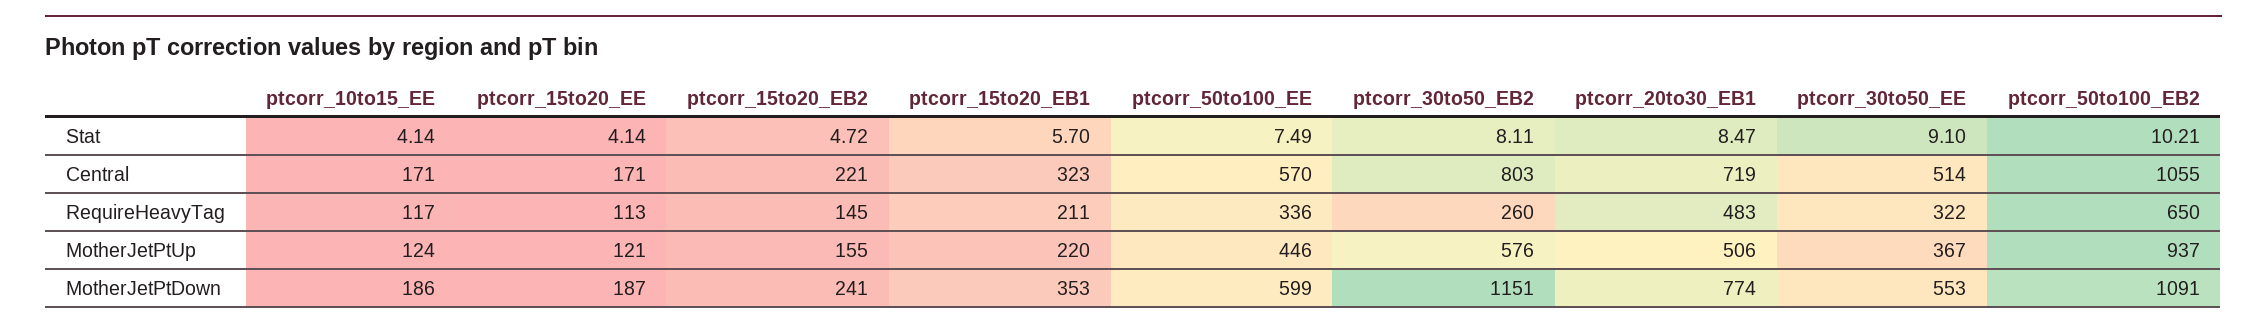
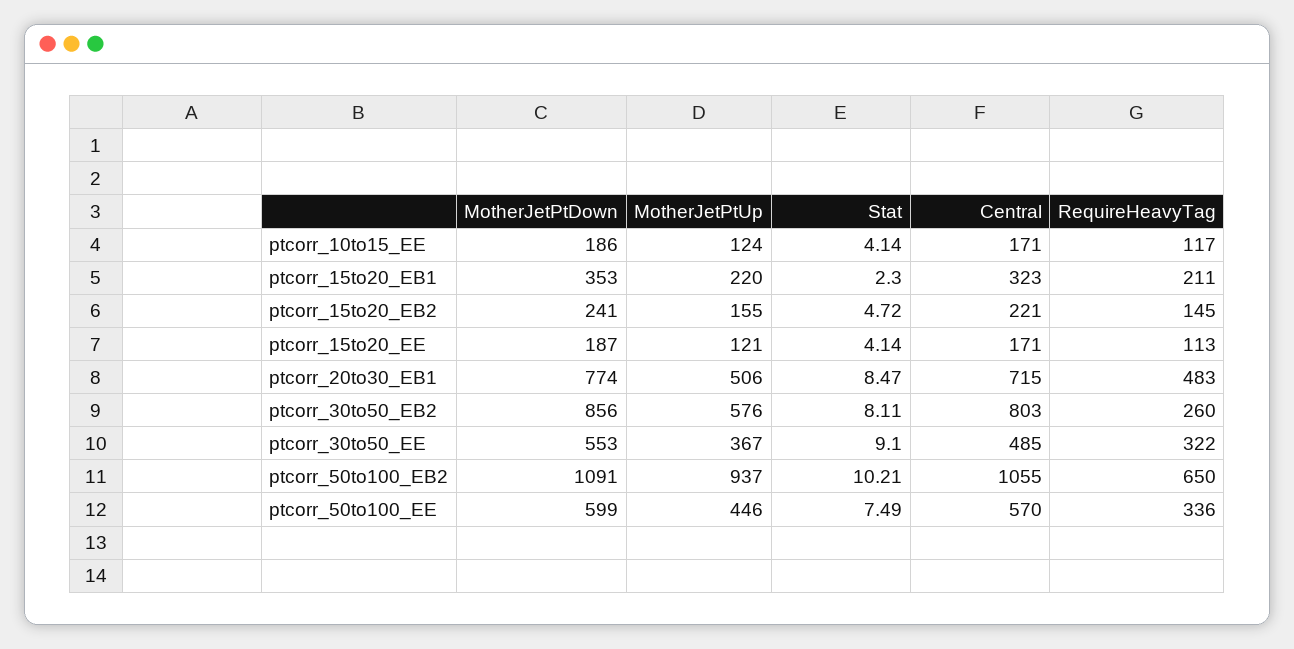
  {
    "ptcorr_10to15_EE": {
      "Stat": 4.14,
      "Central": 171,
      "RequireHeavyTag": 117,
      "MotherJetPtUp": 124,
      "MotherJetPtDown": 186
    },
    "ptcorr_15to20_EE": {
      "Stat": 4.14,
      "Central": 171,
      "RequireHeavyTag": 113,
      "MotherJetPtUp": 121,
      "MotherJetPtDown": 187
    },
    "ptcorr_15to20_EB2": {
      "Stat": 4.72,
      "Central": 221,
      "RequireHeavyTag": 145,
      "MotherJetPtUp": 155,
      "MotherJetPtDown": 241
    },
    "ptcorr_15to20_EB1": {
-     "Stat": 5.7,
+     "Stat": 2.3,
      "Central": 323,
      "RequireHeavyTag": 211,
      "MotherJetPtUp": 220,
      "MotherJetPtDown": 353
    },
    "ptcorr_50to100_EE": {
      "Stat": 7.49,
      "Central": 570,
      "RequireHeavyTag": 336,
      "MotherJetPtUp": 446,
      "MotherJetPtDown": 599
    },
    "ptcorr_30to50_EB2": {
      "Stat": 8.11,
      "Central": 803,
      "RequireHeavyTag": 260,
      "MotherJetPtUp": 576,
-     "MotherJetPtDown": 1151
+     "MotherJetPtDown": 856
    },
    "ptcorr_20to30_EB1": {
      "Stat": 8.47,
-     "Central": 719,
+     "Central": 715,
      "RequireHeavyTag": 483,
      "MotherJetPtUp": 506,
      "MotherJetPtDown": 774
    },
    "ptcorr_30to50_EE": {
      "Stat": 9.1,
-     "Central": 514,
+     "Central": 485,
      "RequireHeavyTag": 322,
      "MotherJetPtUp": 367,
      "MotherJetPtDown": 553
    },
    "ptcorr_50to100_EB2": {
      "Stat": 10.21,
      "Central": 1055,
      "RequireHeavyTag": 650,
      "MotherJetPtUp": 937,
      "MotherJetPtDown": 1091
    }
  }

